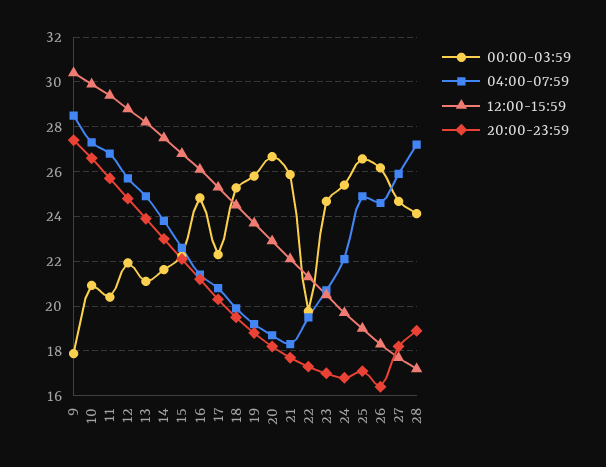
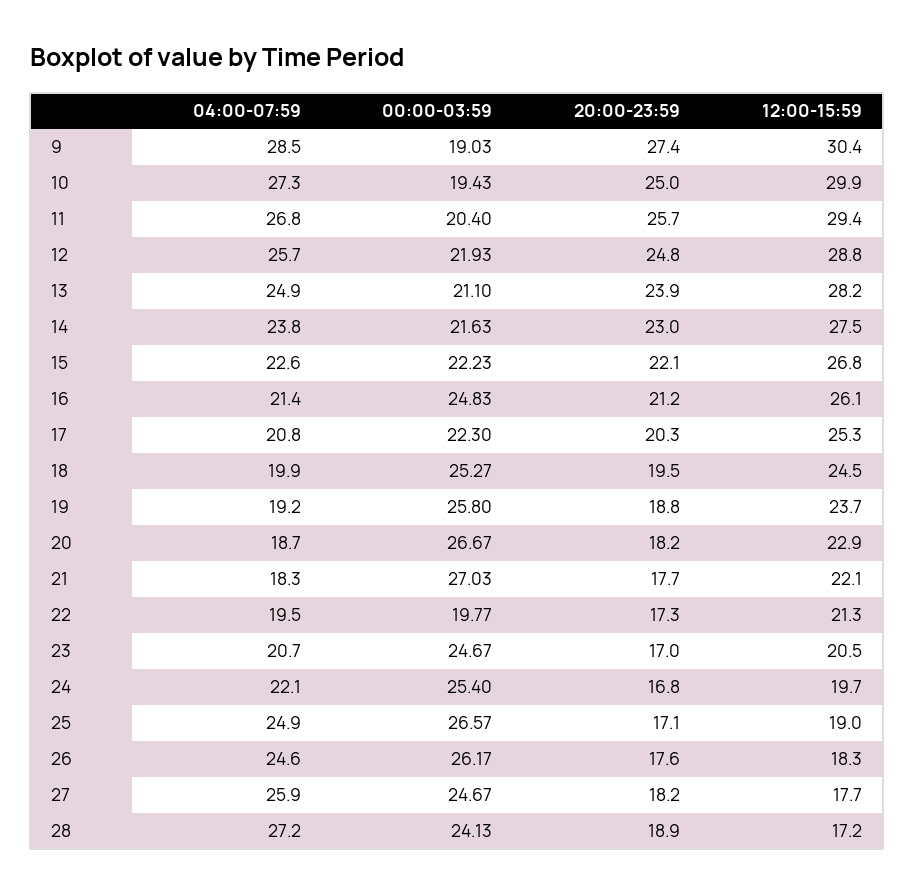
  {
    "00:00-03:59": {
-     "9": 18,
+     "9": 19.03,
-     "10": 21,
+     "10": 19.43,
      "11": 20.4,
      "12": 21.93,
      "13": 21.1,
      "14": 21.63,
      "15": 22.23,
      "16": 24.83,
      "17": 22.3,
      "18": 25.27,
      "19": 25.8,
      "20": 26.67,
-     "21": 26,
+     "21": 27.03,
      "22": 19.77,
      "23": 24.67,
      "24": 25.4,
      "25": 26.57,
      "26": 26.17,
      "27": 24.67,
      "28": 24.13
    },
    "04:00-07:59": {
      "9": 28.5,
      "10": 27.3,
      "11": 26.8,
      "12": 25.7,
      "13": 24.9,
      "14": 23.8,
      "15": 22.6,
      "16": 21.4,
      "17": 20.8,
      "18": 19.9,
      "19": 19.2,
      "20": 18.7,
      "21": 18.3,
      "22": 19.5,
      "23": 20.7,
      "24": 22.1,
      "25": 24.9,
      "26": 24.6,
      "27": 25.9,
      "28": 27.2
    },
    "12:00-15:59": {
      "9": 30.4,
      "10": 29.9,
      "11": 29.4,
      "12": 28.8,
      "13": 28.2,
      "14": 27.5,
      "15": 26.8,
      "16": 26.1,
      "17": 25.3,
      "18": 24.5,
      "19": 23.7,
      "20": 22.9,
      "21": 22.1,
      "22": 21.3,
      "23": 20.5,
      "24": 19.7,
      "25": 19,
      "26": 18.3,
      "27": 17.7,
      "28": 17.2
    },
    "20:00-23:59": {
      "9": 27.4,
-     "10": 26.5,
+     "10": 25,
      "11": 25.7,
      "12": 24.8,
      "13": 23.9,
      "14": 23,
      "15": 22.1,
      "16": 21.2,
      "17": 20.3,
      "18": 19.5,
      "19": 18.8,
      "20": 18.2,
      "21": 17.7,
      "22": 17.3,
      "23": 17,
      "24": 16.8,
      "25": 17.1,
-     "26": 16.5,
+     "26": 17.6,
      "27": 18.2,
      "28": 18.9
    }
  }

